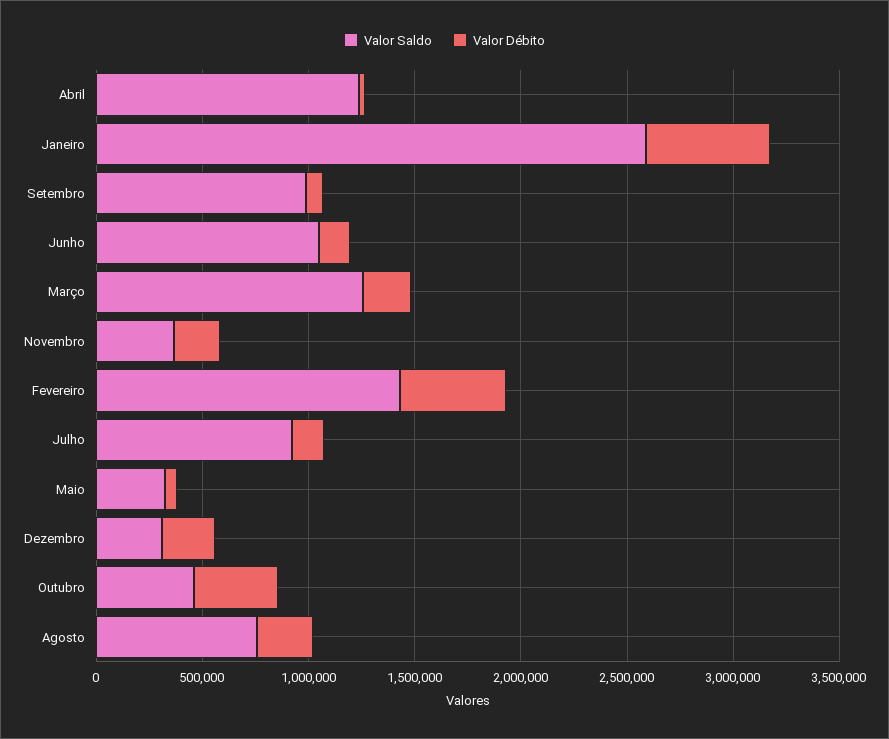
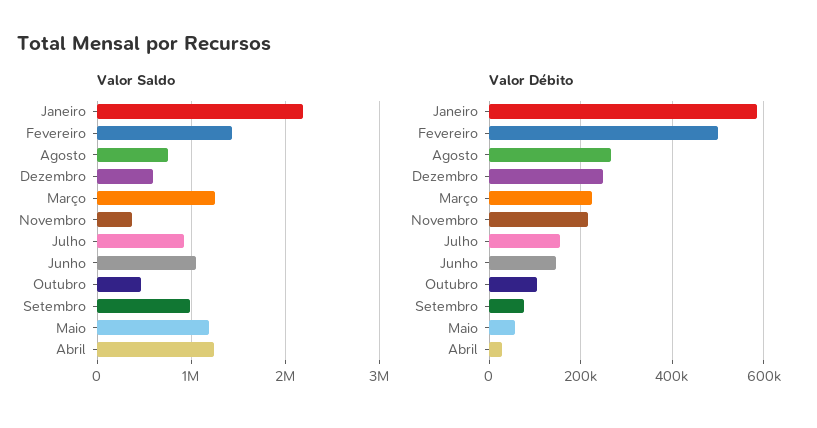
  {
    "Valor Saldo": {
      "Abril": 1200000,
-     "Janeiro": 2600000,
+     "Janeiro": 2200000,
      "Setembro": 1000000,
      "Junho": 1000000,
      "Março": 1300000,
      "Novembro": 400000,
      "Fevereiro": 1400000,
      "Julho": 900000,
-     "Maio": 300000,
+     "Maio": 1200000,
-     "Dezembro": 300000,
+     "Dezembro": 600000,
      "Outubro": 500000,
      "Agosto": 800000
    },
    "Valor Débito": {
      "Abril": 20000,
      "Janeiro": 580000,
      "Setembro": 80000,
      "Junho": 140000,
      "Março": 220000,
      "Novembro": 220000,
      "Fevereiro": 500000,
      "Julho": 160000,
      "Maio": 60000,
      "Dezembro": 240000,
-     "Outubro": 400000,
+     "Outubro": 100000,
      "Agosto": 260000
    }
  }

